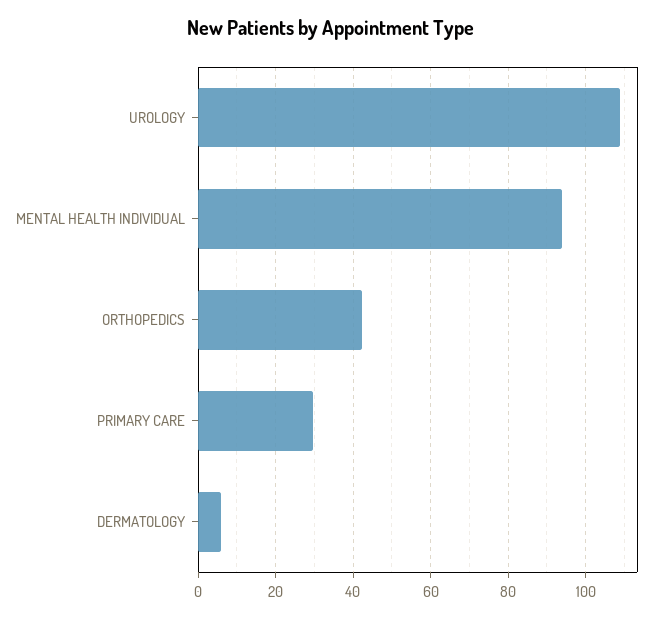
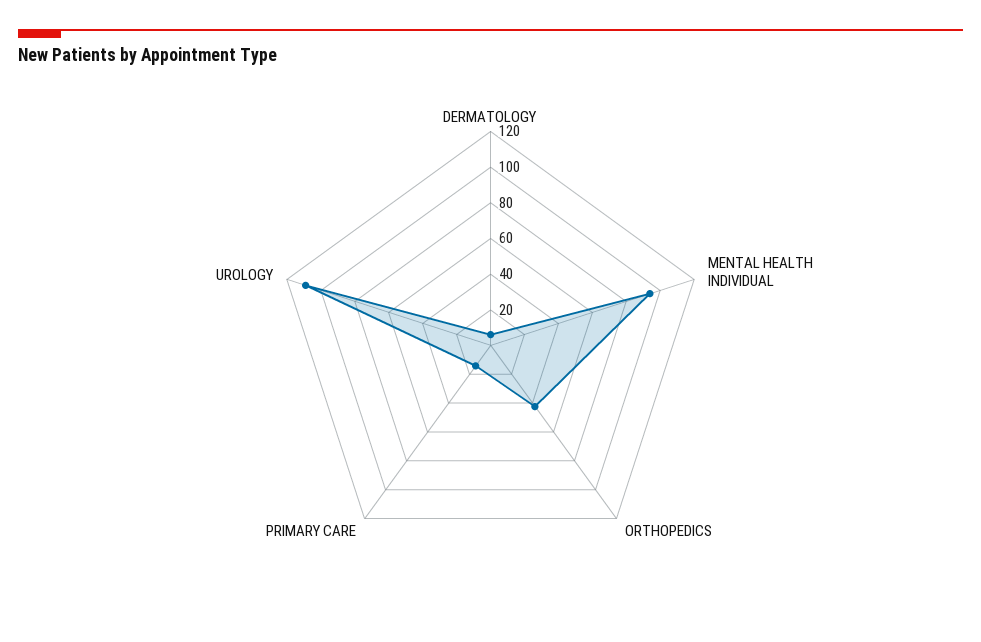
  {
    "UROLOGY": 110,
    "MENTAL HEALTH INDIVIDUAL": 94,
    "ORTHOPEDICS": 42,
-   "PRIMARY CARE": 30,
+   "PRIMARY CARE": 15,
    "DERMATOLOGY": 6
  }

